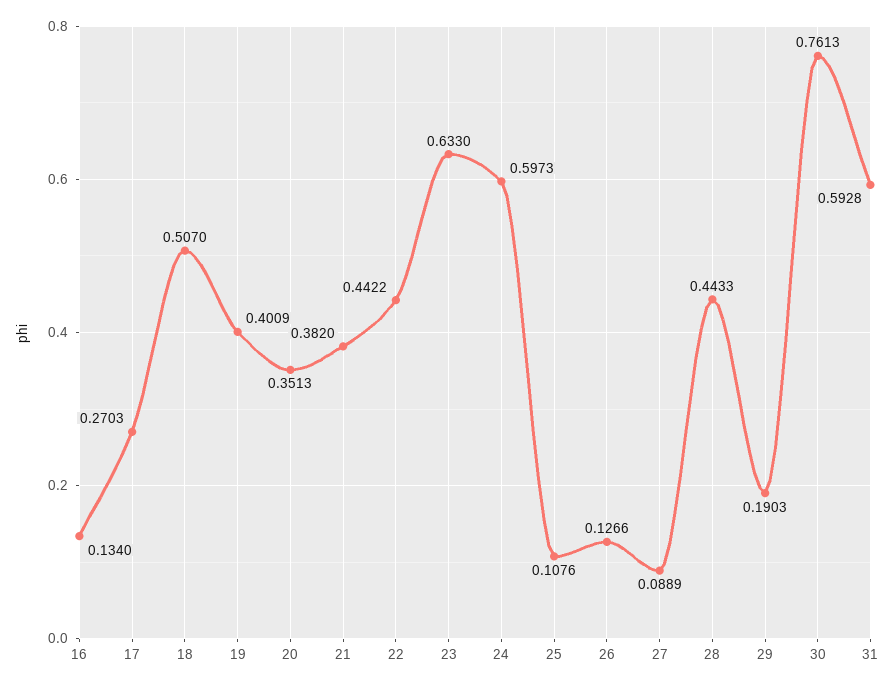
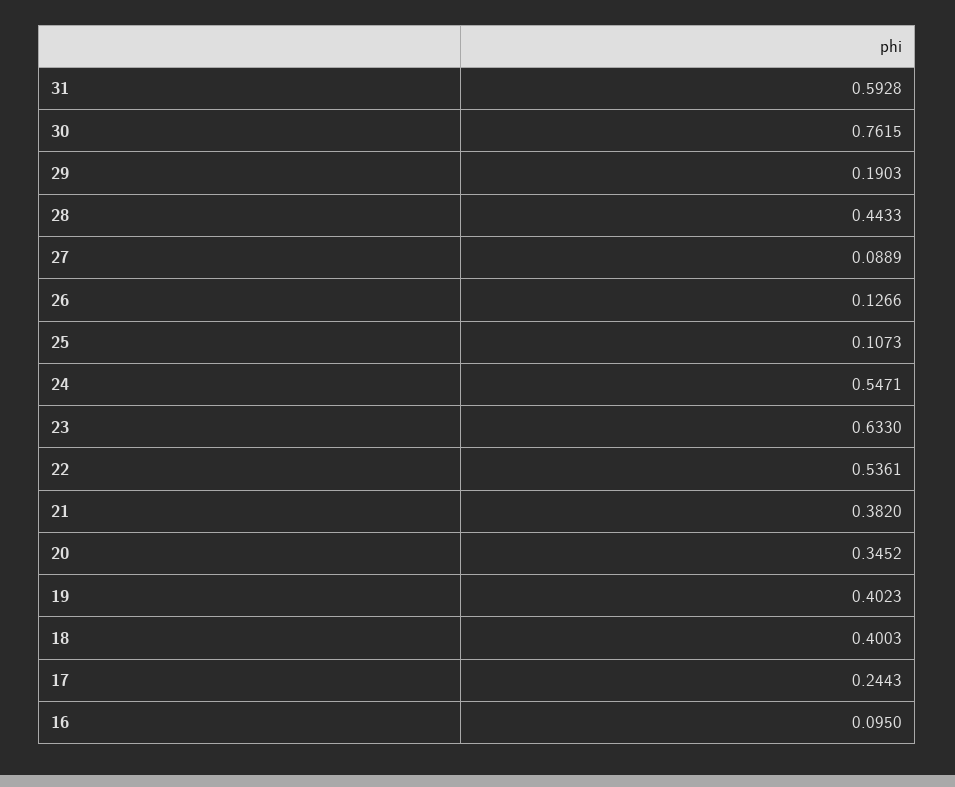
  {
-   "16": 0.134,
+   "16": 0.095,
-   "17": 0.2703,
+   "17": 0.2443,
-   "18": 0.507,
+   "18": 0.4003,
-   "19": 0.4009,
+   "19": 0.4023,
-   "20": 0.3513,
+   "20": 0.3452,
    "21": 0.382,
-   "22": 0.4422,
+   "22": 0.5361,
    "23": 0.633,
-   "24": 0.5973,
+   "24": 0.5471,
-   "25": 0.1076,
+   "25": 0.1073,
    "26": 0.1266,
    "27": 0.0889,
    "28": 0.4433,
    "29": 0.1903,
-   "30": 0.7613,
+   "30": 0.7615,
    "31": 0.5928
  }

